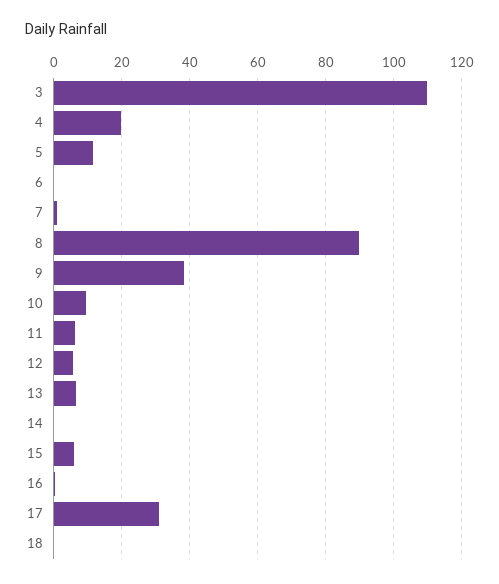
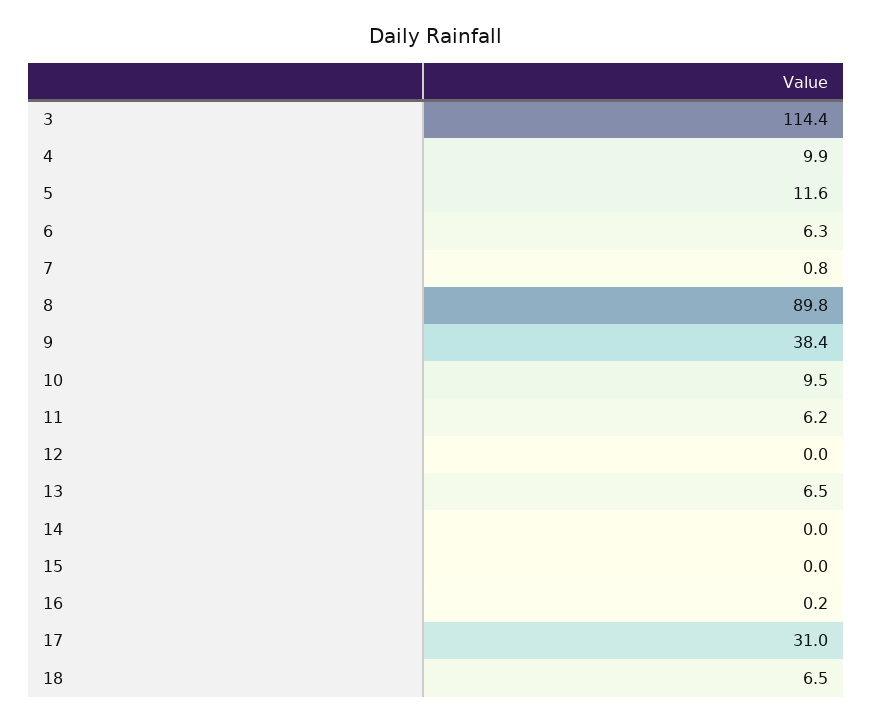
  {
-   "3": 110,
+   "3": 114.4,
-   "4": 20,
+   "4": 9.9,
    "5": 11.6,
-   "6": 0,
+   "6": 6.3,
    "7": 0.8,
    "8": 89.8,
    "9": 38.4,
    "10": 9.5,
    "11": 6.2,
-   "12": 6,
+   "12": 0,
    "13": 6.5,
    "14": 0,
-   "15": 6,
+   "15": 0,
    "16": 0.2,
    "17": 31,
-   "18": 0
+   "18": 6.5
  }

